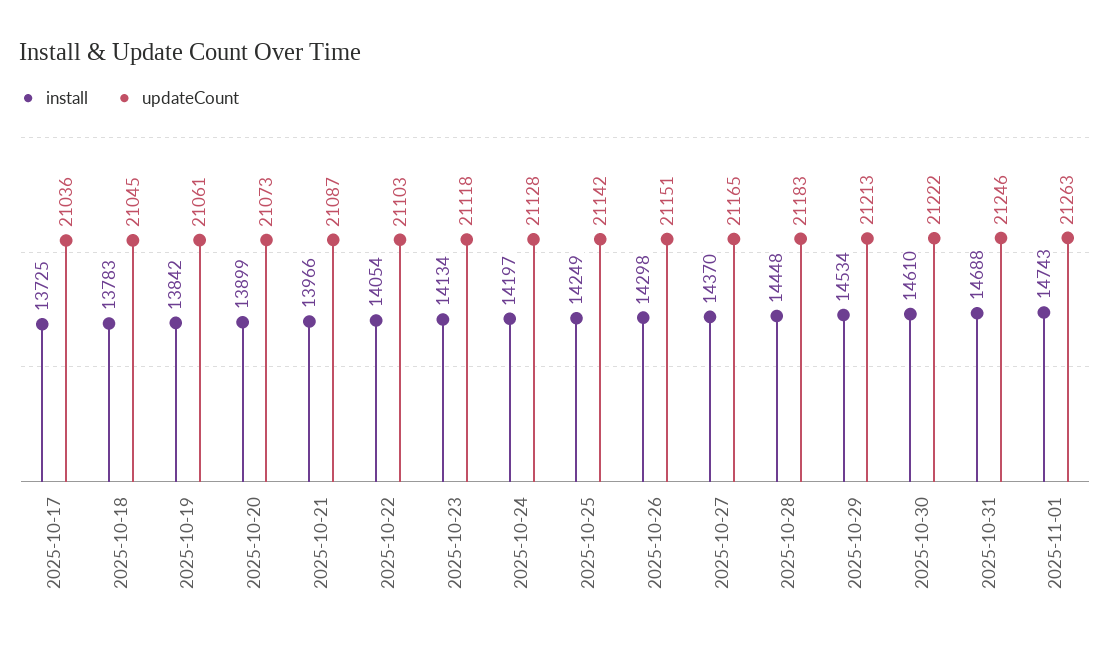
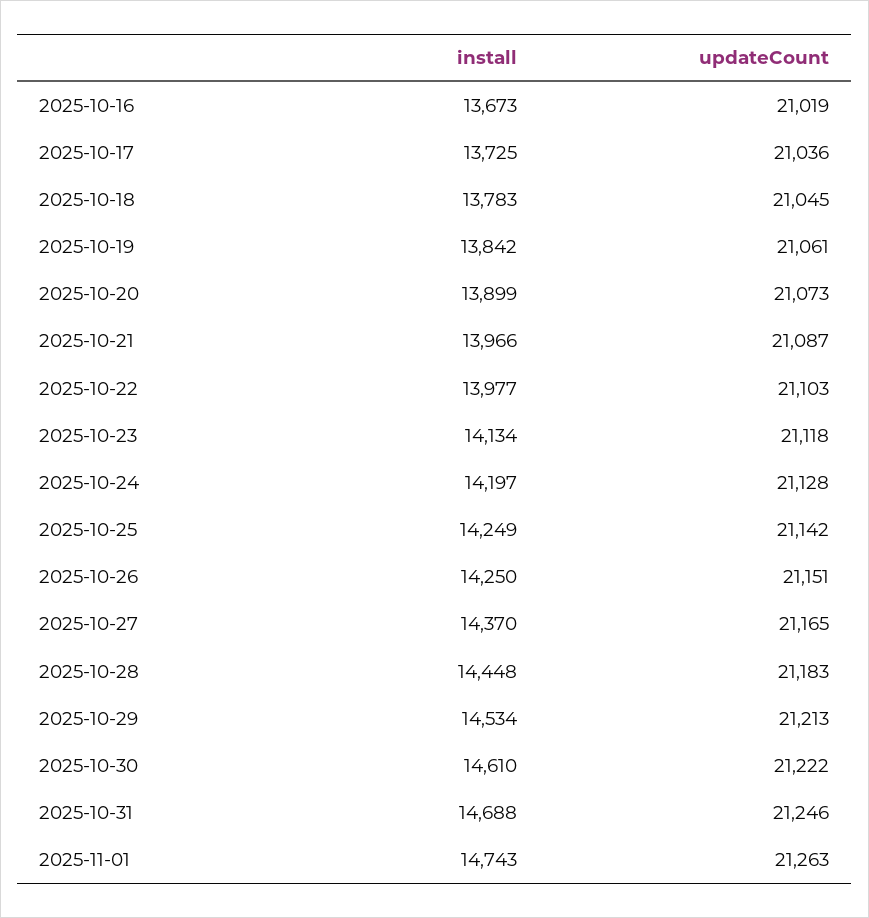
  {
    "install": {
      "2025-10-17": 13725,
      "2025-10-18": 13783,
      "2025-10-19": 13842,
      "2025-10-20": 13899,
      "2025-10-21": 13966,
-     "2025-10-22": 14054,
+     "2025-10-22": 13977,
      "2025-10-23": 14134,
      "2025-10-24": 14197,
      "2025-10-25": 14249,
-     "2025-10-26": 14298,
+     "2025-10-26": 14250,
      "2025-10-27": 14370,
      "2025-10-28": 14448,
      "2025-10-29": 14534,
      "2025-10-30": 14610,
      "2025-10-31": 14688,
-     "2025-11-01": 14743
+     "2025-11-01": 14743,
+     "2025-10-16": 13673
    },
    "updateCount": {
      "2025-10-17": 21036,
      "2025-10-18": 21045,
      "2025-10-19": 21061,
      "2025-10-20": 21073,
      "2025-10-21": 21087,
      "2025-10-22": 21103,
      "2025-10-23": 21118,
      "2025-10-24": 21128,
      "2025-10-25": 21142,
      "2025-10-26": 21151,
      "2025-10-27": 21165,
      "2025-10-28": 21183,
      "2025-10-29": 21213,
      "2025-10-30": 21222,
      "2025-10-31": 21246,
-     "2025-11-01": 21263
+     "2025-11-01": 21263,
+     "2025-10-16": 21019
    }
  }

